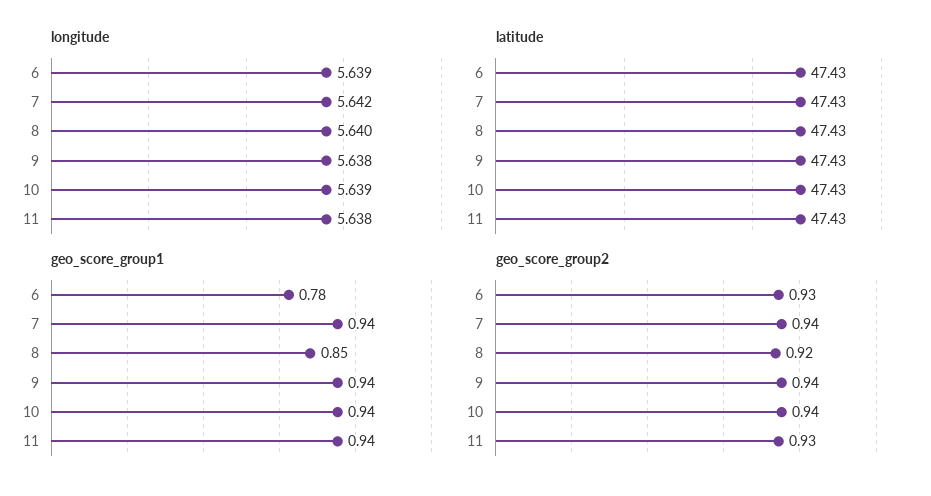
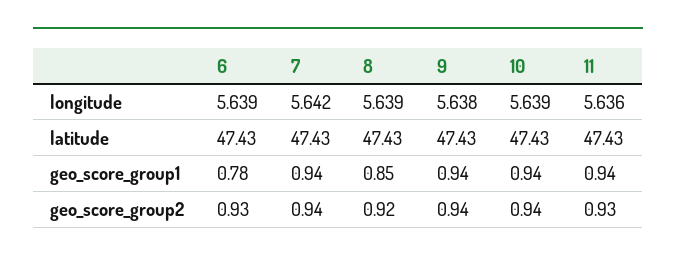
  {
    "longitude": {
      "6": 5.639,
      "7": 5.642,
-     "8": 5.64,
+     "8": 5.639,
      "9": 5.638,
      "10": 5.639,
-     "11": 5.638
+     "11": 5.636
    },
    "latitude": {
      "6": 47.43,
      "7": 47.43,
      "8": 47.43,
      "9": 47.43,
      "10": 47.43,
      "11": 47.43
    },
    "geo_score_group1": {
      "6": 0.78,
      "7": 0.94,
      "8": 0.85,
      "9": 0.94,
      "10": 0.94,
      "11": 0.94
    },
    "geo_score_group2": {
      "6": 0.93,
      "7": 0.94,
      "8": 0.92,
      "9": 0.94,
      "10": 0.94,
      "11": 0.93
    }
  }

